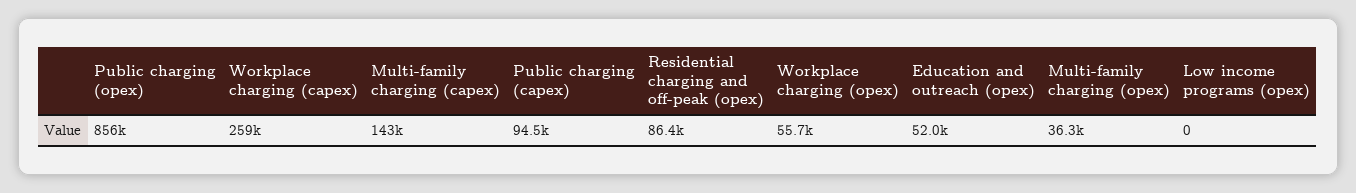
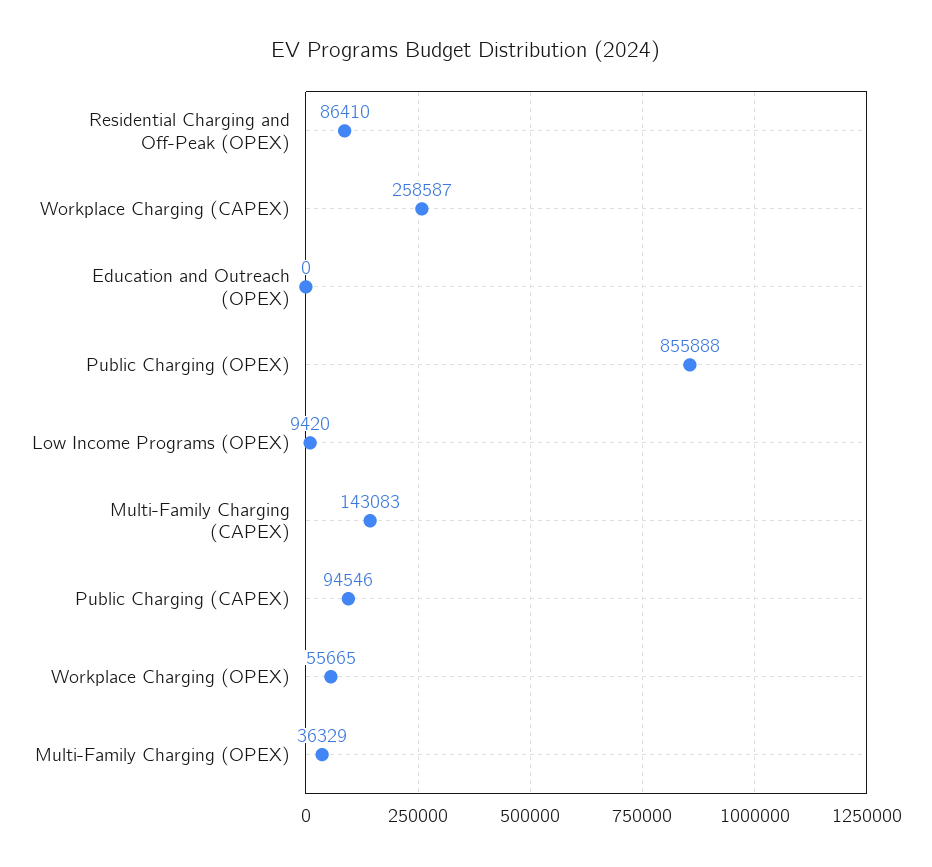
  {
    "Public charging (opex)": 855888,
    "Workplace charging (capex)": 258587,
    "Multi-family charging (capex)": 143083,
    "Public charging (capex)": 94546,
    "Residential charging and off-peak (opex)": 86410,
    "Workplace charging (opex)": 55665,
-   "Education and outreach (opex)": 52000,
+   "Education and outreach (opex)": 0,
    "Multi-family charging (opex)": 36329,
-   "Low income programs (opex)": 0
+   "Low income programs (opex)": 9420
  }

